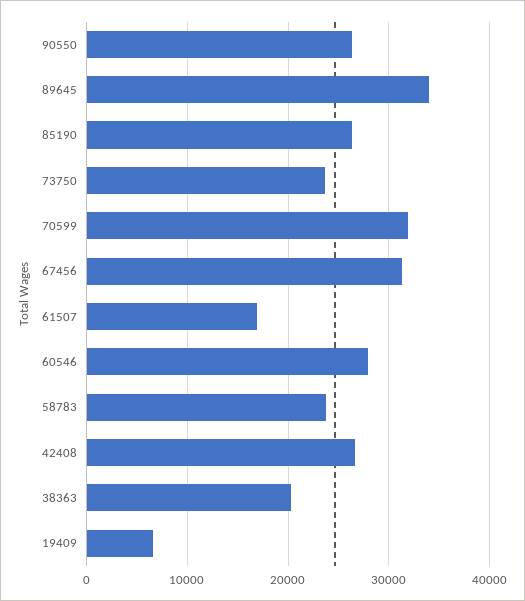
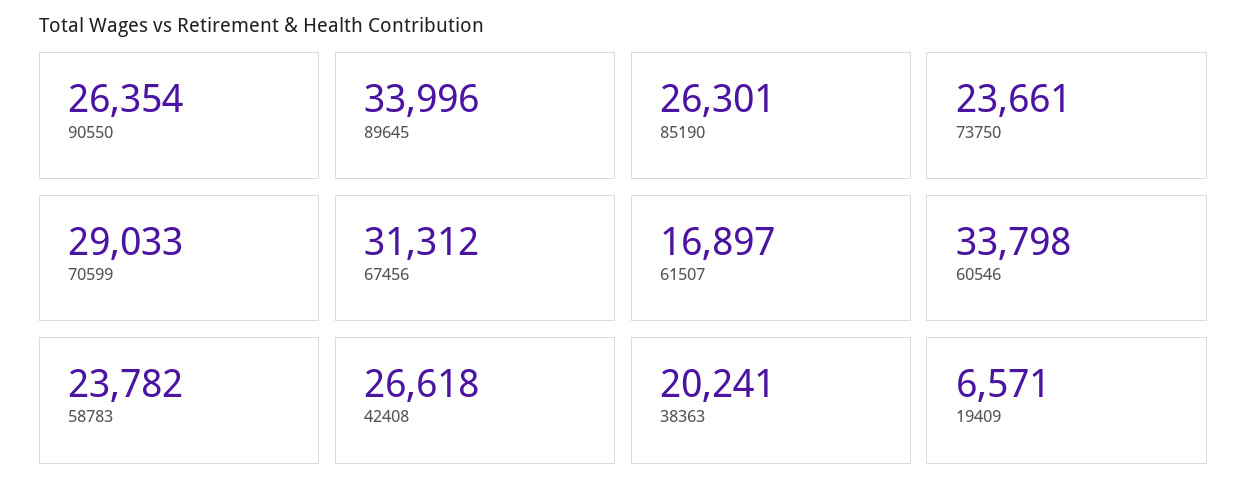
  {
    "90550": 26354,
    "89645": 33996,
    "85190": 26301,
    "73750": 23661,
-   "70599": 32000,
+   "70599": 29033,
    "67456": 31312,
    "61507": 16897,
-   "60546": 28000,
+   "60546": 33798,
    "58783": 23782,
    "42408": 26618,
    "38363": 20241,
    "19409": 6571
  }

